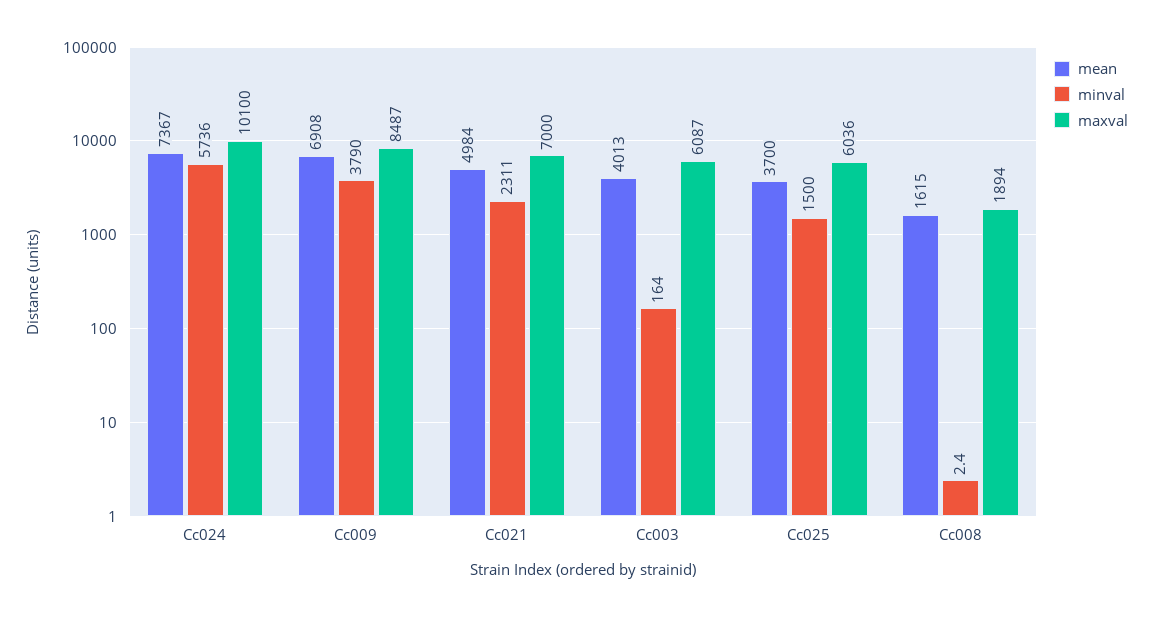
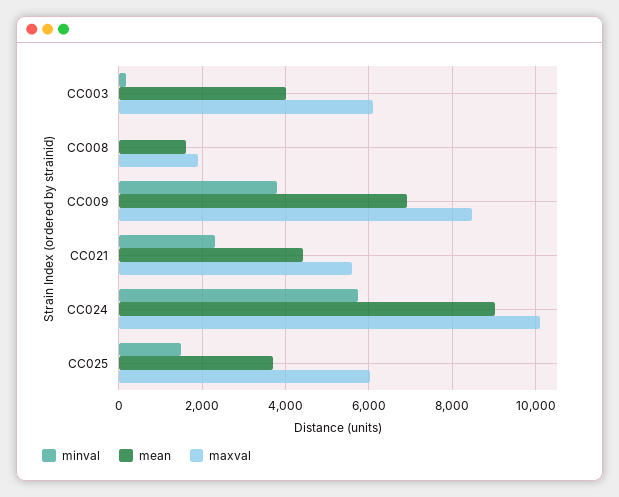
  {
    "mean": {
-     "Cc024": 7367,
+     "Cc024": 9000,
      "Cc009": 6908,
-     "Cc021": 4984,
+     "Cc021": 4400,
      "Cc003": 4013,
      "Cc025": 3700,
      "Cc008": 1615
    },
    "minval": {
      "Cc024": 5736,
      "Cc009": 3790,
      "Cc021": 2311,
      "Cc003": 164,
      "Cc025": 1500,
      "Cc008": 2.4
    },
    "maxval": {
      "Cc024": 10100,
      "Cc009": 8487,
-     "Cc021": 7000,
+     "Cc021": 5600,
      "Cc003": 6087,
      "Cc025": 6036,
      "Cc008": 1894
    }
  }

